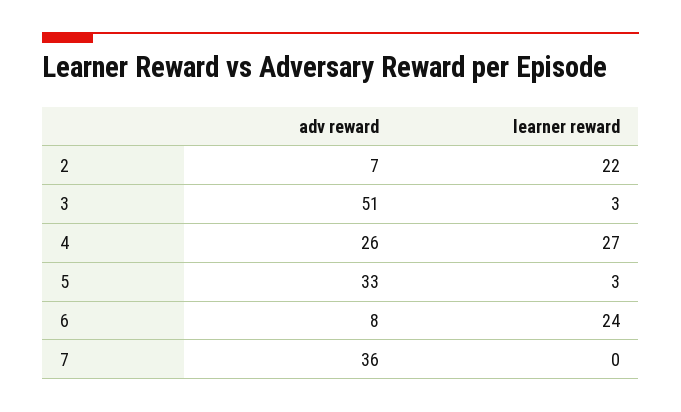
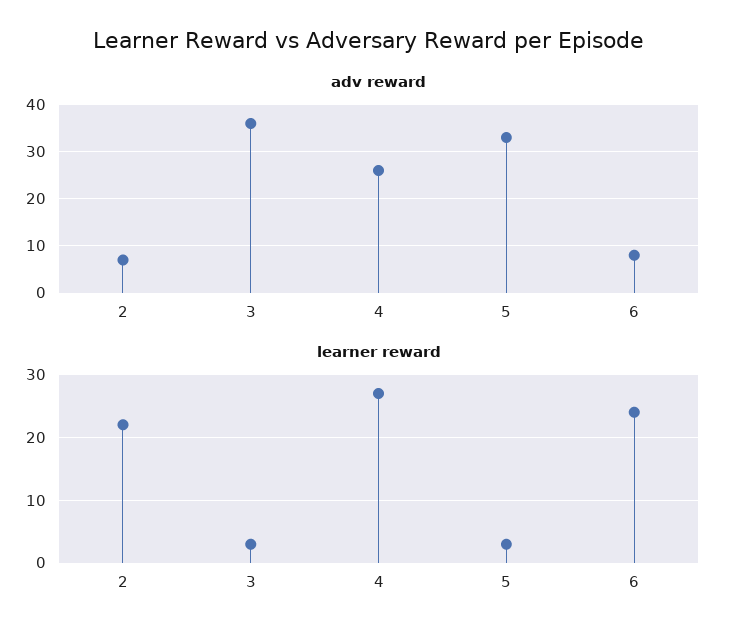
  {
    "adv reward": {
      "2": 7,
-     "3": 51,
+     "3": 35,
      "4": 26,
      "5": 33,
-     "6": 8,
+     "6": 8
-     "7": 36
    },
    "learner reward": {
      "2": 22,
      "3": 3,
      "4": 27,
      "5": 3,
-     "6": 24,
+     "6": 24
-     "7": 0
    }
  }

